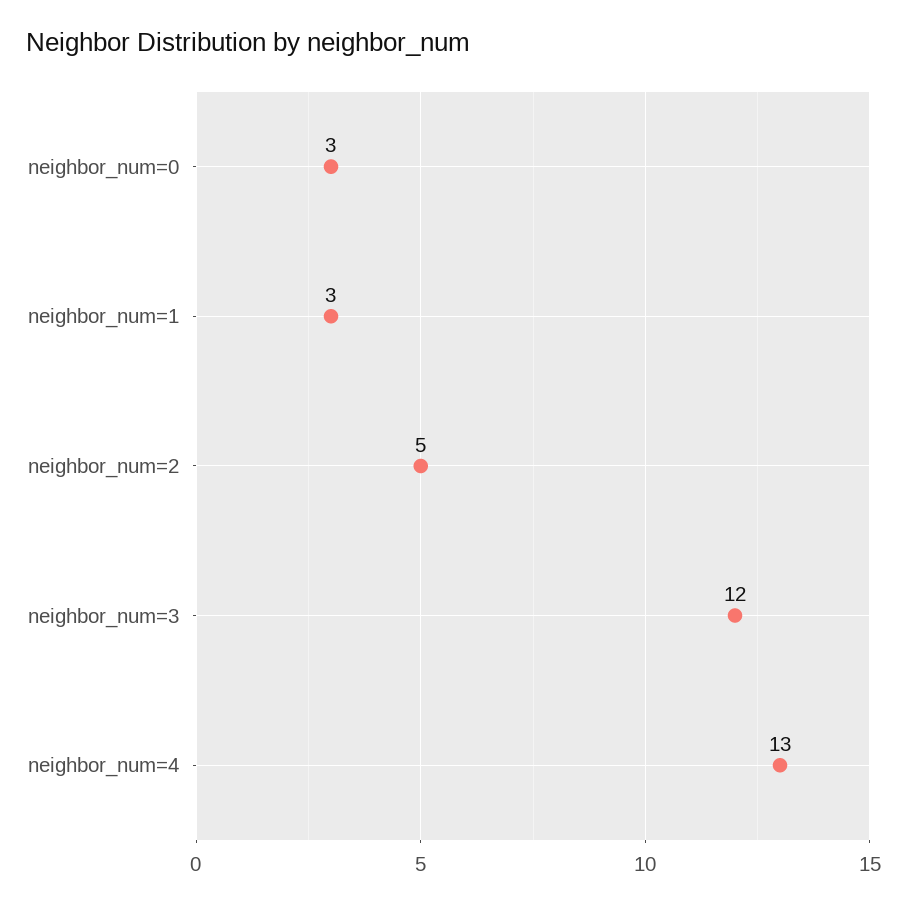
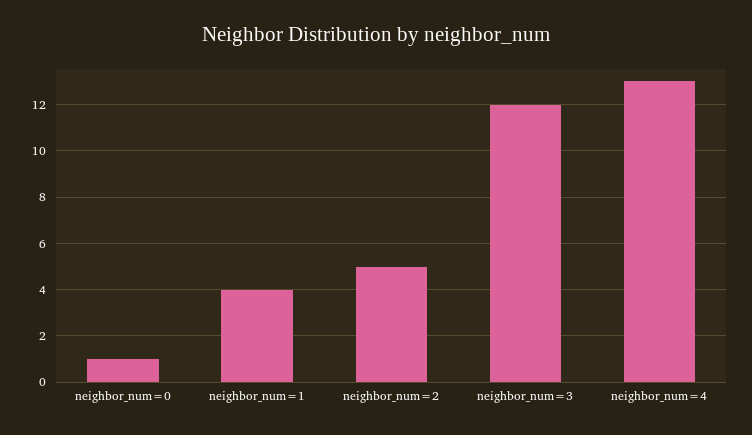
  {
-   "neighbor_num=0": 3,
+   "neighbor_num=0": 1,
-   "neighbor_num=1": 3,
+   "neighbor_num=1": 4,
    "neighbor_num=2": 5,
    "neighbor_num=3": 12,
    "neighbor_num=4": 13
  }

